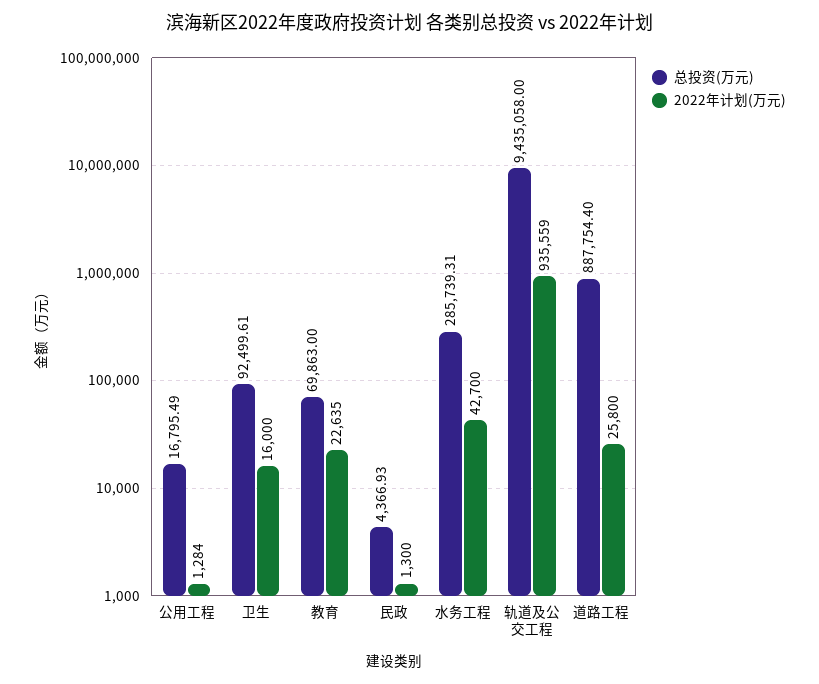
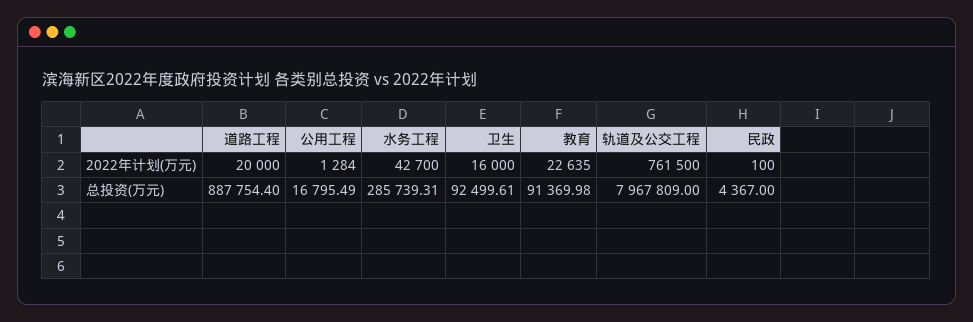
  {
    "总投资(万元)": {
      "公用工程": 16795.49,
      "卫生": 92499.61,
-     "教育": 69863,
+     "教育": 91369.98,
-     "民政": 4366.93,
+     "民政": 4367,
      "水务工程": 285739.31,
-     "轨道及公交工程": 9435058,
+     "轨道及公交工程": 7967809,
      "道路工程": 887754.4
    },
    "2022年计划(万元)": {
      "公用工程": 1284,
      "卫生": 16000,
      "教育": 22635,
-     "民政": 1300,
+     "民政": 100,
      "水务工程": 42700,
-     "轨道及公交工程": 935559,
+     "轨道及公交工程": 761500,
-     "道路工程": 25800
+     "道路工程": 20000
    }
  }

